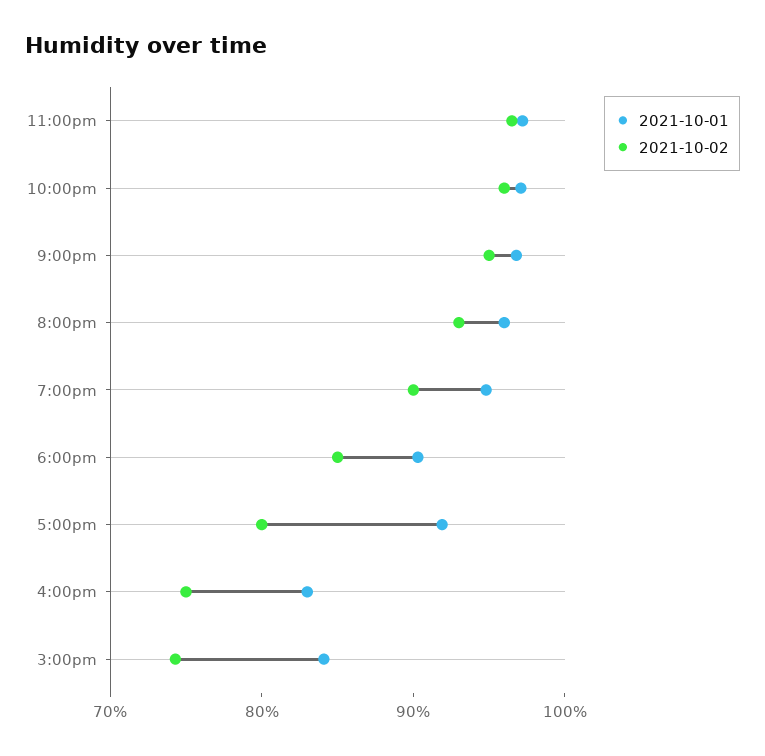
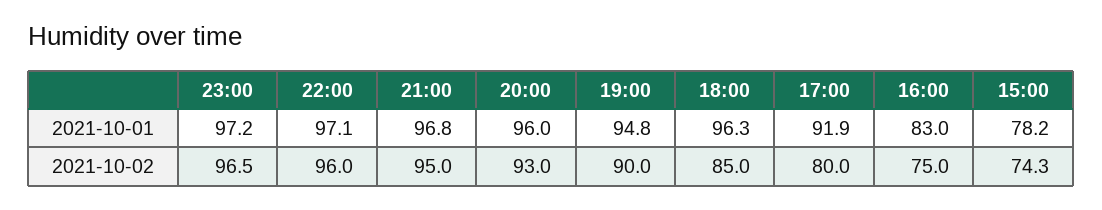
  {
    "2021-10-01": {
      "11:00pm": 97.2,
      "10:00pm": 97.1,
      "9:00pm": 96.8,
      "8:00pm": 96,
      "7:00pm": 94.8,
-     "6:00pm": 90,
+     "6:00pm": 96.3,
      "5:00pm": 91.9,
      "4:00pm": 83,
-     "3:00pm": 84
+     "3:00pm": 78.2
    },
    "2021-10-02": {
      "11:00pm": 96.5,
      "10:00pm": 96,
      "9:00pm": 95,
      "8:00pm": 93,
      "7:00pm": 90,
      "6:00pm": 85,
      "5:00pm": 80,
      "4:00pm": 75,
      "3:00pm": 74.3
    }
  }

